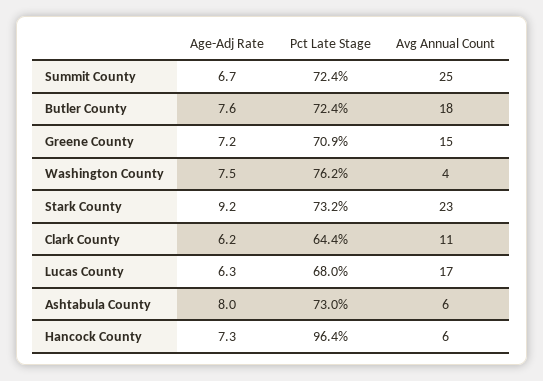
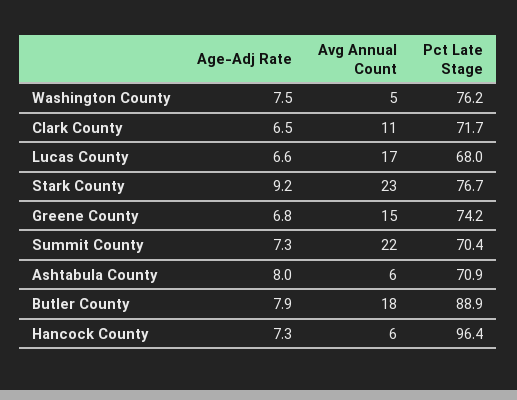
  {
    "Age-Adj Rate": {
-     "Summit County": 6.7,
+     "Summit County": 7.3,
-     "Butler County": 7.6,
+     "Butler County": 7.9,
-     "Greene County": 7.2,
+     "Greene County": 6.8,
      "Washington County": 7.5,
      "Stark County": 9.2,
-     "Clark County": 6.2,
+     "Clark County": 6.5,
-     "Lucas County": 6.3,
+     "Lucas County": 6.6,
      "Ashtabula County": 8,
      "Hancock County": 7.3
    },
    "Pct Late Stage": {
-     "Summit County": 72.4,
+     "Summit County": 70.4,
-     "Butler County": 72.4,
+     "Butler County": 88.9,
-     "Greene County": 70.9,
+     "Greene County": 74.2,
      "Washington County": 76.2,
-     "Stark County": 73.2,
+     "Stark County": 76.7,
-     "Clark County": 64.4,
+     "Clark County": 71.7,
      "Lucas County": 68,
-     "Ashtabula County": 73,
+     "Ashtabula County": 70.9,
      "Hancock County": 96.4
    },
    "Avg Annual Count": {
-     "Summit County": 25,
+     "Summit County": 22,
      "Butler County": 18,
      "Greene County": 15,
-     "Washington County": 4,
+     "Washington County": 5,
      "Stark County": 23,
      "Clark County": 11,
      "Lucas County": 17,
      "Ashtabula County": 6,
      "Hancock County": 6
    }
  }

